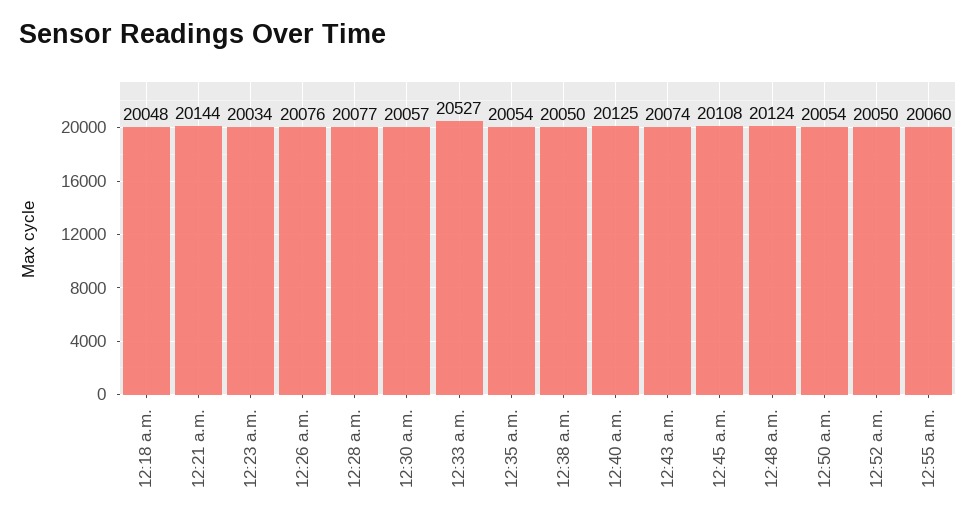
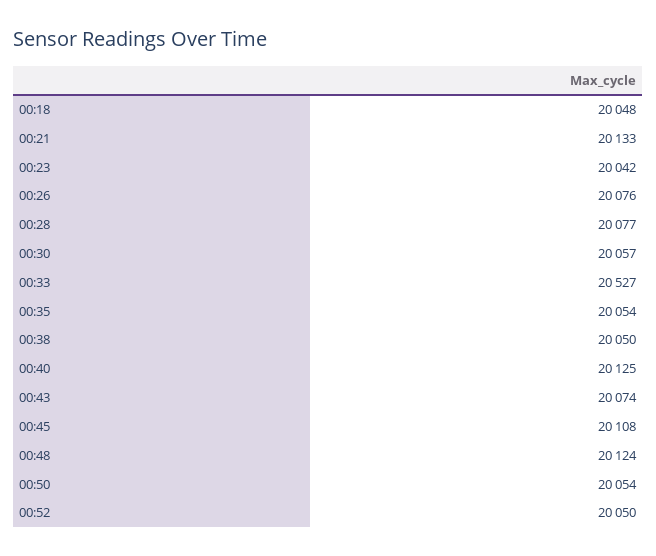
  {
    "12:18 a.m.": 20048,
-   "12:21 a.m.": 20144,
+   "12:21 a.m.": 20133,
-   "12:23 a.m.": 20034,
+   "12:23 a.m.": 20042,
    "12:26 a.m.": 20076,
    "12:28 a.m.": 20077,
    "12:30 a.m.": 20057,
    "12:33 a.m.": 20527,
    "12:35 a.m.": 20054,
    "12:38 a.m.": 20050,
    "12:40 a.m.": 20125,
    "12:43 a.m.": 20074,
    "12:45 a.m.": 20108,
    "12:48 a.m.": 20124,
    "12:50 a.m.": 20054,
-   "12:52 a.m.": 20050,
+   "12:52 a.m.": 20050
-   "12:55 a.m.": 20060
  }

